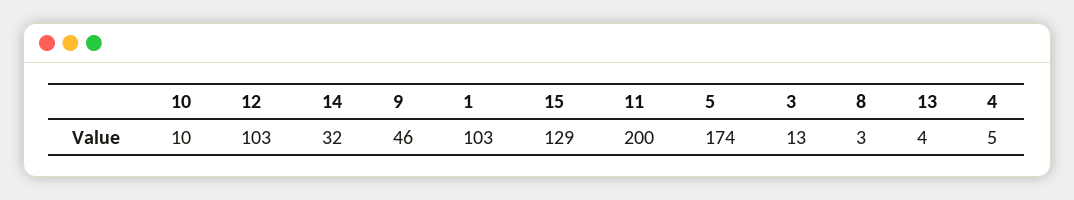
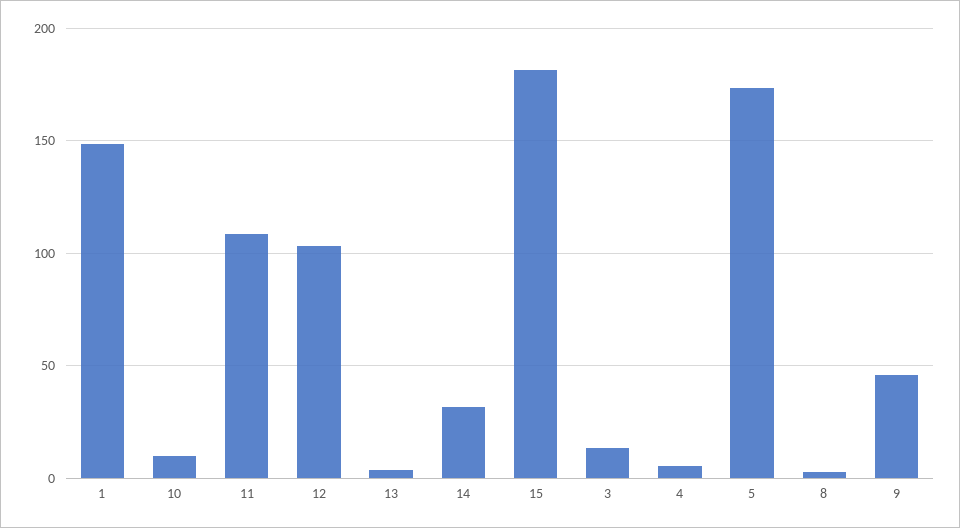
  {
    "10": 10,
    "12": 103,
    "14": 32,
    "9": 46,
-   "1": 103,
+   "1": 150,
-   "15": 129,
+   "15": 180,
-   "11": 200,
+   "11": 110,
    "5": 174,
    "3": 13,
    "8": 3,
    "13": 4,
    "4": 5
  }

